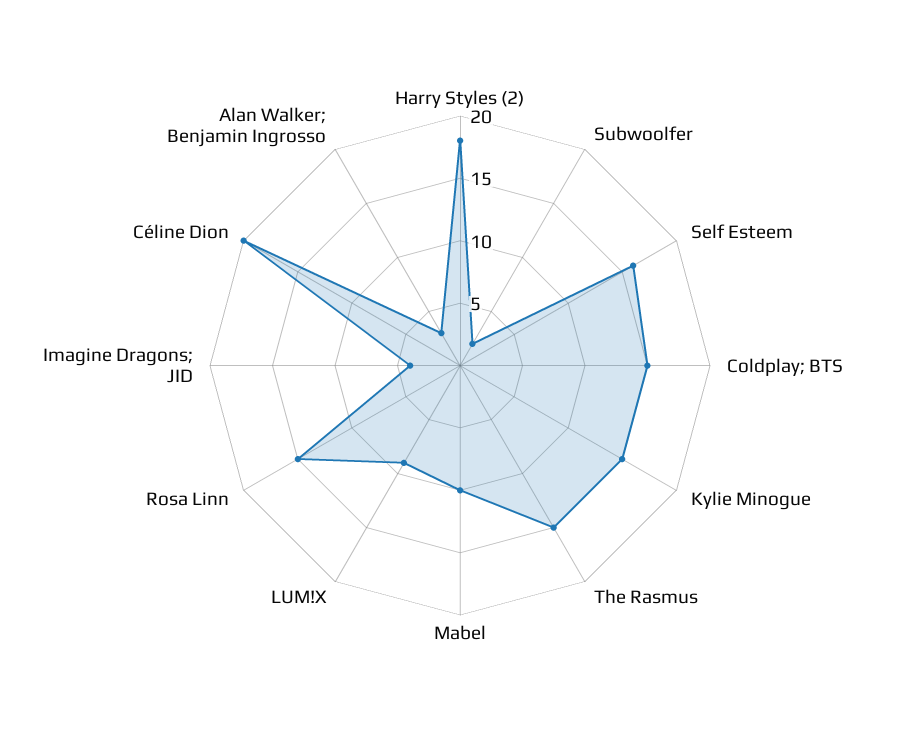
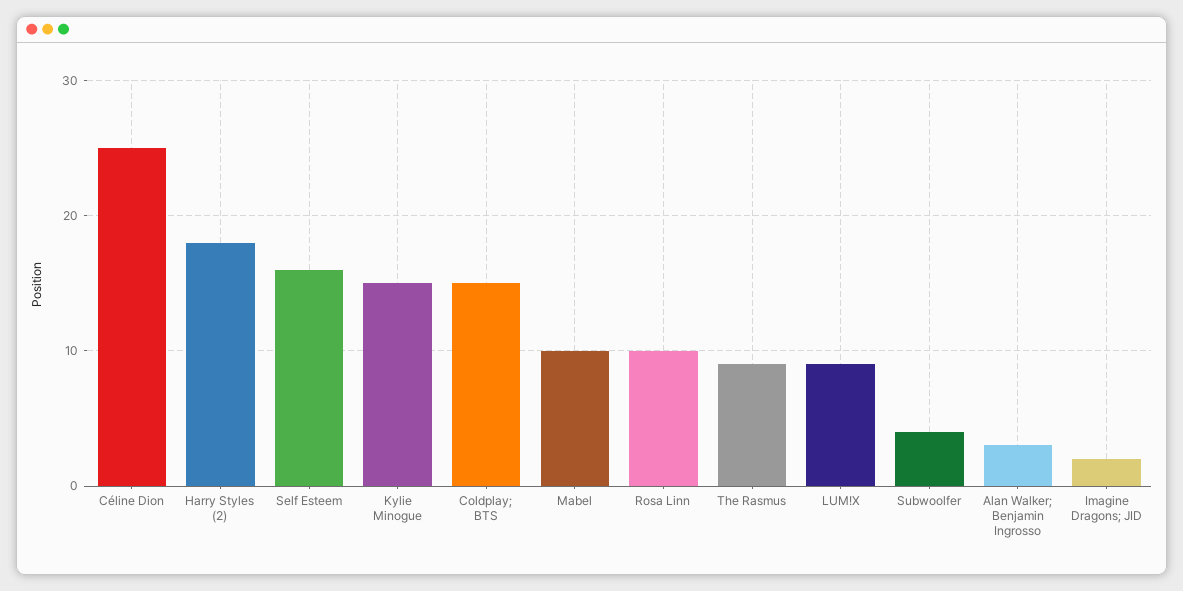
  {
    "Harry Styles (2)": 18,
-   "Subwoolfer": 2,
+   "Subwoolfer": 4,
    "Self Esteem": 16,
    "Coldplay; BTS": 15,
    "Kylie Minogue": 15,
-   "The Rasmus": 15,
+   "The Rasmus": 9,
    "Mabel": 10,
    "LUM!X": 9,
-   "Rosa Linn": 15,
+   "Rosa Linn": 10,
-   "Imagine Dragons; JID": 4,
+   "Imagine Dragons; JID": 2,
-   "Céline Dion": 20,
+   "Céline Dion": 25,
    "Alan Walker; Benjamin Ingrosso": 3
  }

